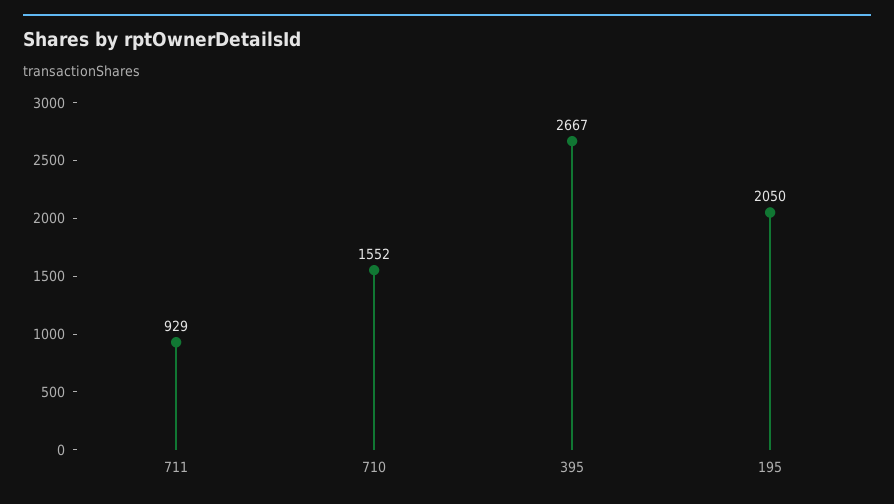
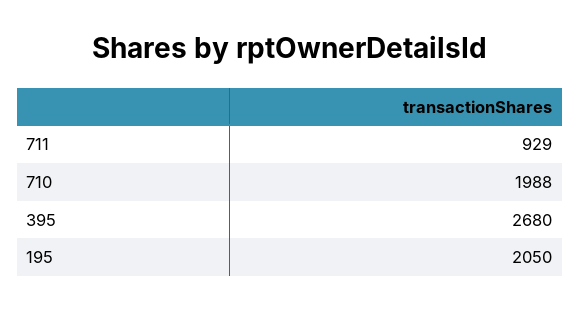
  {
    "711": 929,
-   "710": 1552,
+   "710": 1988,
-   "395": 2667,
+   "395": 2680,
    "195": 2050
  }

